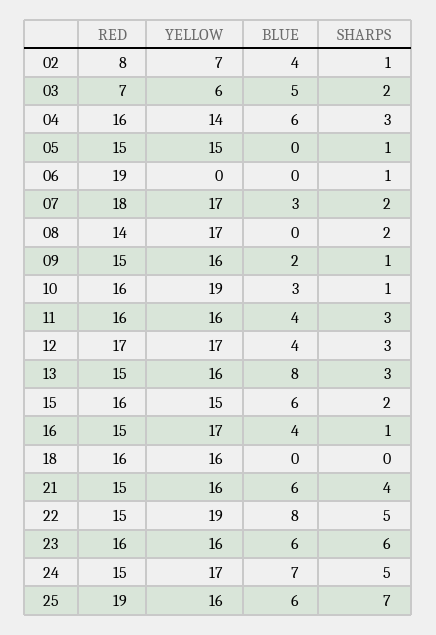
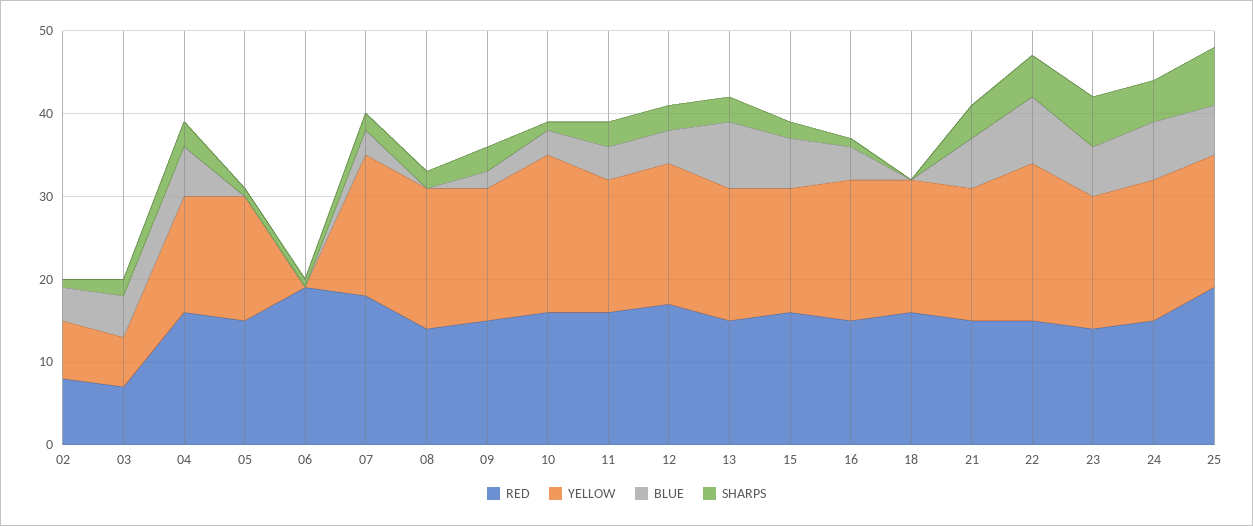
  {
    "RED": {
      "02": 8,
      "03": 7,
      "04": 16,
      "05": 15,
      "06": 19,
      "07": 18,
      "08": 14,
      "09": 15,
      "10": 16,
      "11": 16,
      "12": 17,
      "13": 15,
      "15": 16,
      "16": 15,
      "18": 16,
      "21": 15,
      "22": 15,
-     "23": 16,
+     "23": 14,
      "24": 15,
      "25": 19
    },
    "YELLOW": {
      "02": 7,
      "03": 6,
      "04": 14,
      "05": 15,
      "06": 0,
      "07": 17,
      "08": 17,
      "09": 16,
      "10": 19,
      "11": 16,
      "12": 17,
      "13": 16,
      "15": 15,
      "16": 17,
      "18": 16,
      "21": 16,
      "22": 19,
      "23": 16,
      "24": 17,
      "25": 16
    },
    "BLUE": {
      "02": 4,
      "03": 5,
      "04": 6,
      "05": 0,
      "06": 0,
      "07": 3,
      "08": 0,
      "09": 2,
      "10": 3,
      "11": 4,
      "12": 4,
      "13": 8,
      "15": 6,
      "16": 4,
      "18": 0,
      "21": 6,
      "22": 8,
      "23": 6,
      "24": 7,
      "25": 6
    },
    "SHARPS": {
      "02": 1,
      "03": 2,
      "04": 3,
      "05": 1,
      "06": 1,
      "07": 2,
      "08": 2,
-     "09": 1,
+     "09": 3,
      "10": 1,
      "11": 3,
      "12": 3,
      "13": 3,
      "15": 2,
      "16": 1,
      "18": 0,
      "21": 4,
      "22": 5,
      "23": 6,
      "24": 5,
      "25": 7
    }
  }

